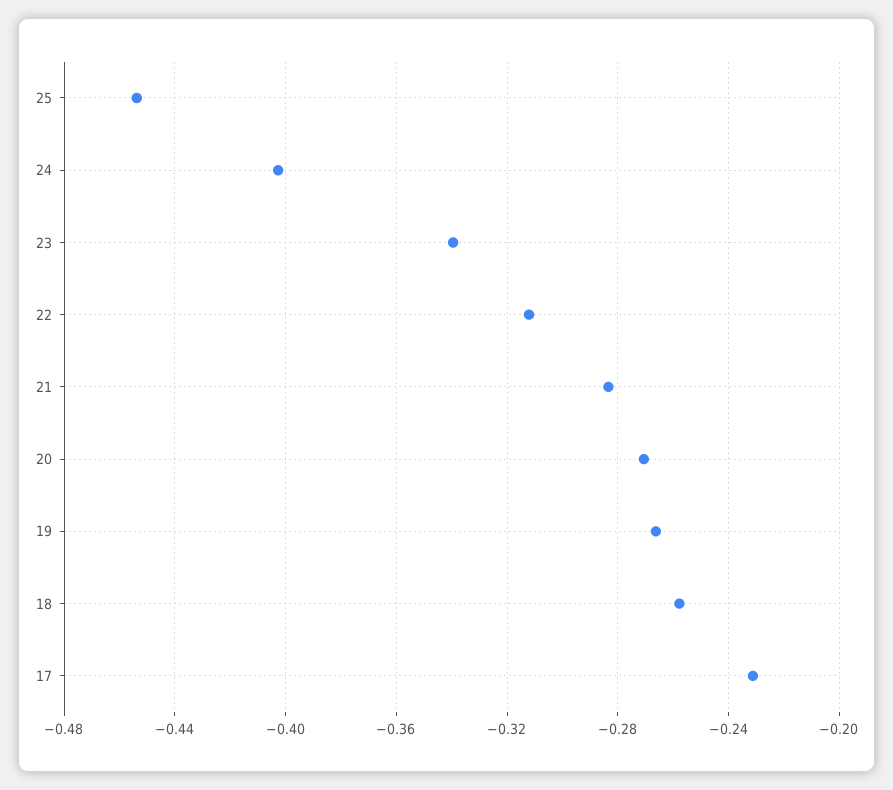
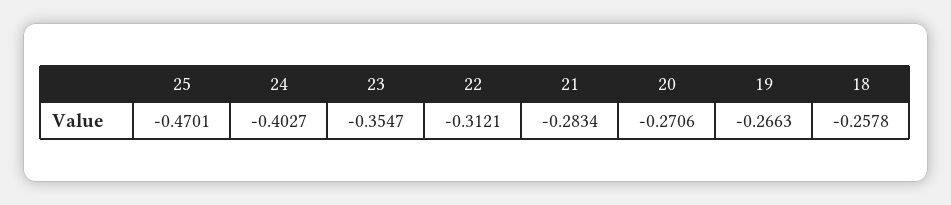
  {
-   "25": -0.455,
+   "25": -0.4701,
    "24": -0.4027,
-   "23": -0.34,
+   "23": -0.3547,
    "22": -0.3121,
    "21": -0.2834,
    "20": -0.2706,
    "19": -0.2663,
-   "18": -0.2578,
+   "18": -0.2578
-   "17": -0.23
  }

